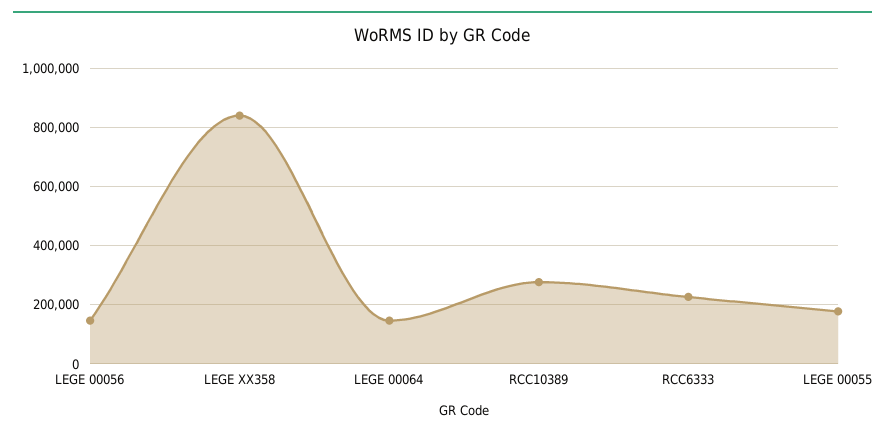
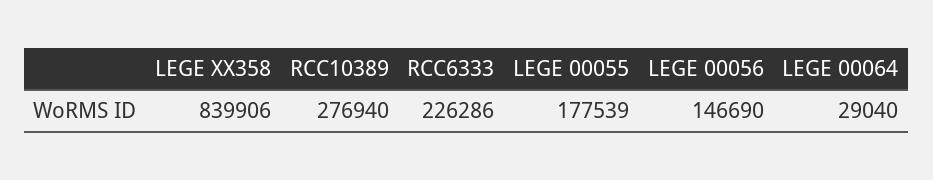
  {
    "LEGE 00056": 146690,
    "LEGE XX358": 839906,
-   "LEGE 00064": 150000,
+   "LEGE 00064": 29040,
    "RCC10389": 276940,
    "RCC6333": 226286,
    "LEGE 00055": 177539
  }

